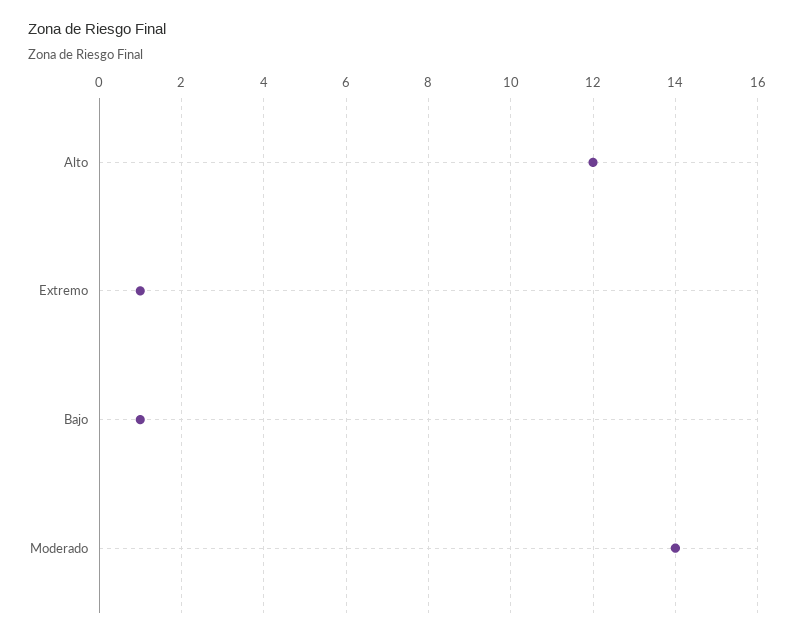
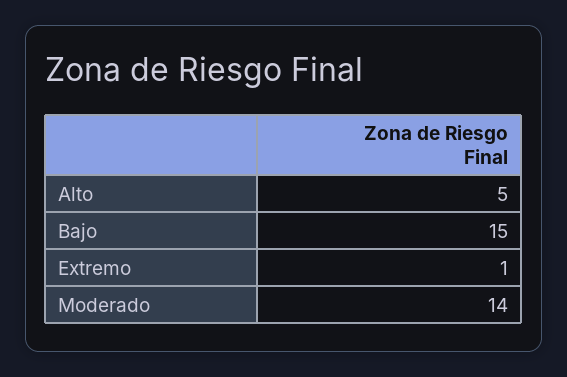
  {
-   "Alto": 12,
+   "Alto": 5,
    "Extremo": 1,
-   "Bajo": 1,
+   "Bajo": 15,
    "Moderado": 14
  }

